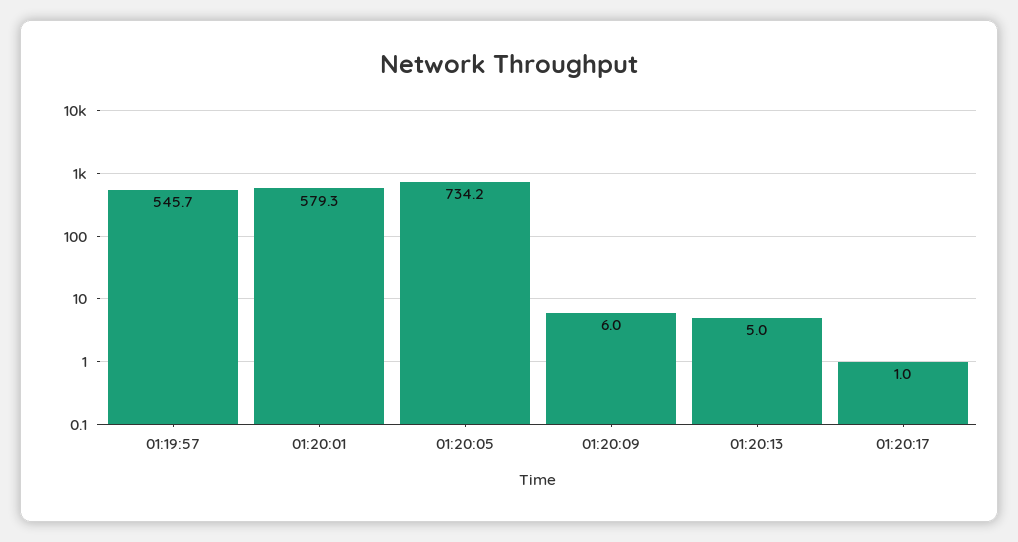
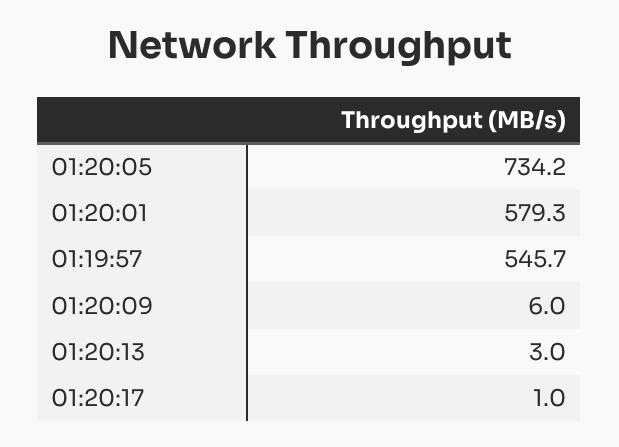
  {
    "01:19:57": 545.7,
    "01:20:01": 579.3,
    "01:20:05": 734.2,
    "01:20:09": 6,
-   "01:20:13": 5,
+   "01:20:13": 3,
    "01:20:17": 1
  }

